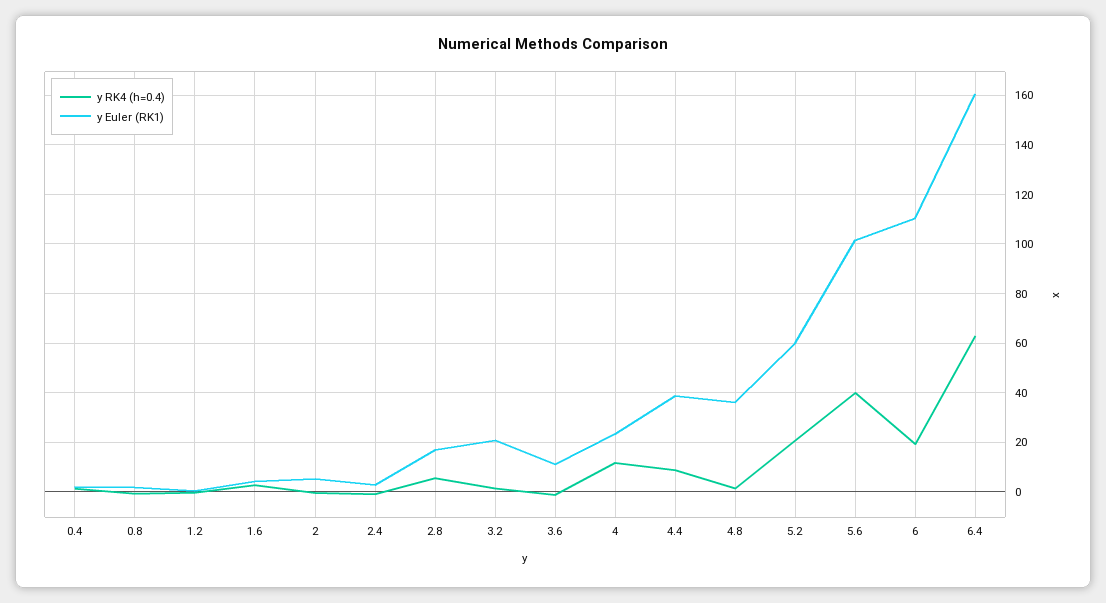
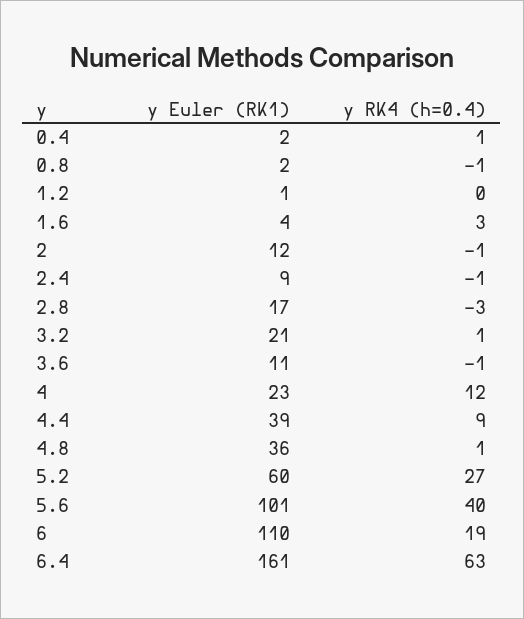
  {
    "y RK4 (h=0.4)": {
      "0.4": 1,
      "0.8": -1,
      "1.2": 0,
      "1.6": 3,
      "2": -1,
      "2.4": -1,
-     "2.8": 5,
+     "2.8": -3,
      "3.2": 1,
      "3.6": -1,
      "4": 12,
      "4.4": 9,
      "4.8": 1,
-     "5.2": 20,
+     "5.2": 27,
      "5.6": 40,
      "6": 19,
      "6.4": 63
    },
    "y Euler (RK1)": {
      "0.4": 2,
      "0.8": 2,
      "1.2": 1,
      "1.6": 4,
-     "2": 5,
+     "2": 12,
-     "2.4": 2.5,
+     "2.4": 9,
      "2.8": 17,
      "3.2": 21,
      "3.6": 11,
      "4": 23,
      "4.4": 39,
      "4.8": 36,
      "5.2": 60,
      "5.6": 101,
      "6": 110,
      "6.4": 161
    }
  }

